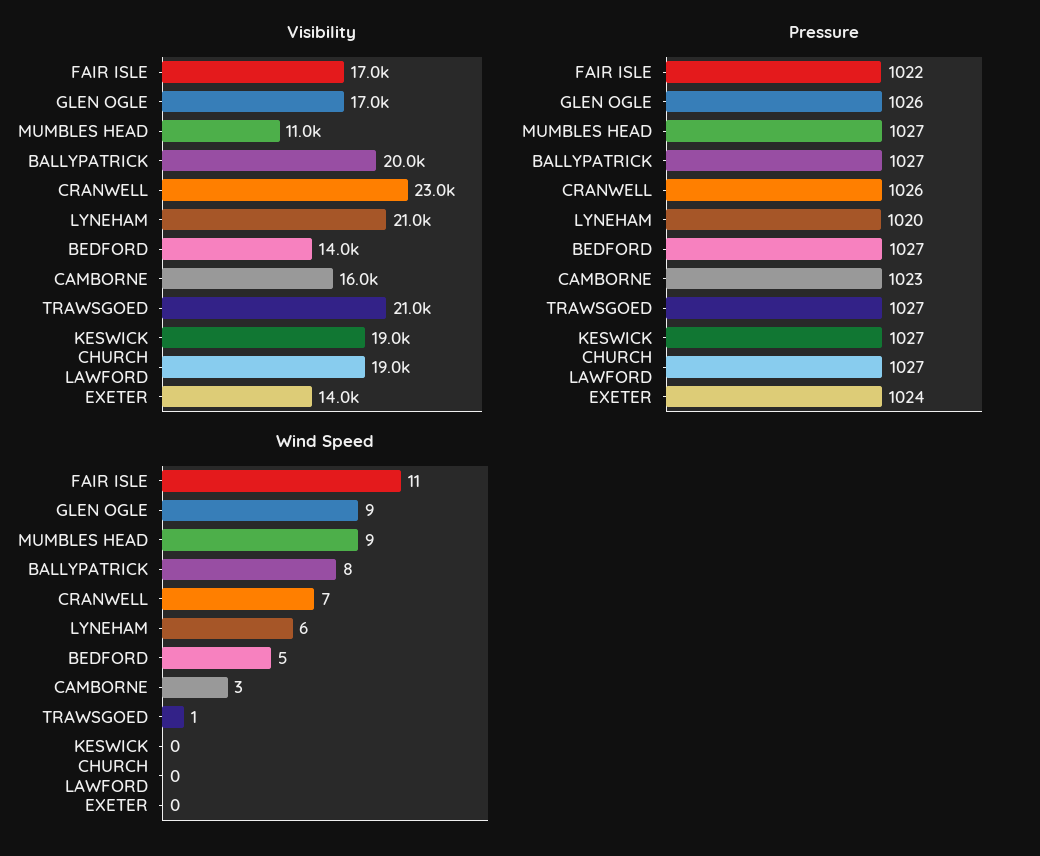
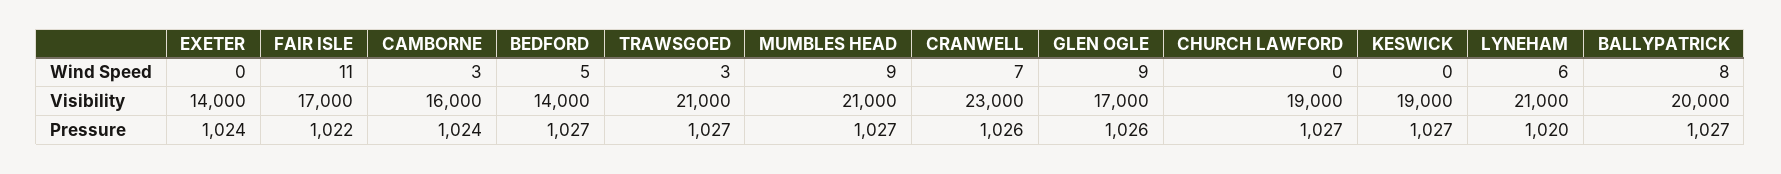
  {
    "Visibility": {
      "FAIR ISLE": 17000,
      "GLEN OGLE": 17000,
-     "MUMBLES HEAD": 11000,
+     "MUMBLES HEAD": 21000,
      "BALLYPATRICK": 20000,
      "CRANWELL": 23000,
      "LYNEHAM": 21000,
      "BEDFORD": 14000,
      "CAMBORNE": 16000,
      "TRAWSGOED": 21000,
      "KESWICK": 19000,
      "CHURCH LAWFORD": 19000,
      "EXETER": 14000
    },
    "Pressure": {
      "FAIR ISLE": 1022,
      "GLEN OGLE": 1026,
      "MUMBLES HEAD": 1027,
      "BALLYPATRICK": 1027,
      "CRANWELL": 1026,
      "LYNEHAM": 1020,
      "BEDFORD": 1027,
-     "CAMBORNE": 1023,
+     "CAMBORNE": 1024,
      "TRAWSGOED": 1027,
      "KESWICK": 1027,
      "CHURCH LAWFORD": 1027,
      "EXETER": 1024
    },
    "Wind Speed": {
      "FAIR ISLE": 11,
      "GLEN OGLE": 9,
      "MUMBLES HEAD": 9,
      "BALLYPATRICK": 8,
      "CRANWELL": 7,
      "LYNEHAM": 6,
      "BEDFORD": 5,
      "CAMBORNE": 3,
-     "TRAWSGOED": 1,
+     "TRAWSGOED": 3,
      "KESWICK": 0,
      "CHURCH LAWFORD": 0,
      "EXETER": 0
    }
  }

